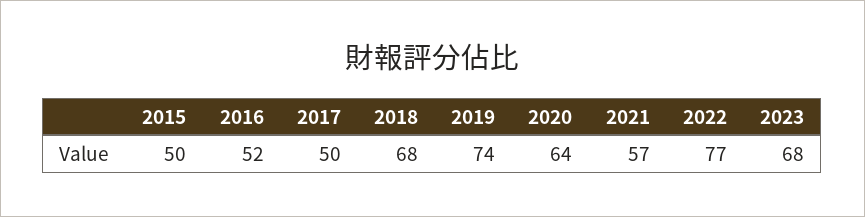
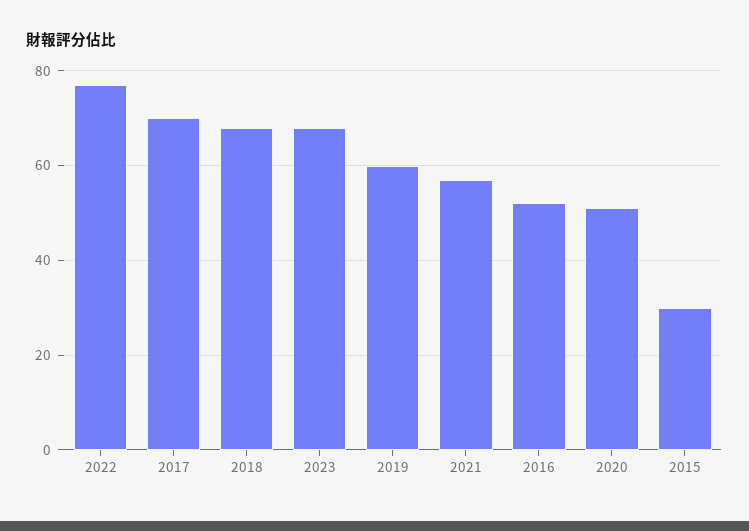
  {
-   "2015": 50,
+   "2015": 30,
    "2016": 52,
-   "2017": 50,
+   "2017": 70,
    "2018": 68,
-   "2019": 74,
+   "2019": 60,
-   "2020": 64,
+   "2020": 50,
    "2021": 57,
    "2022": 77,
    "2023": 68
  }

